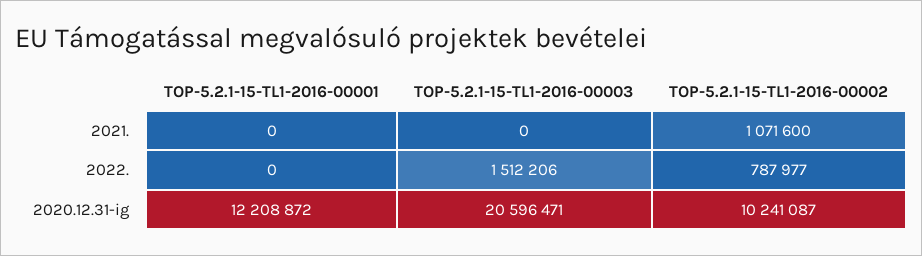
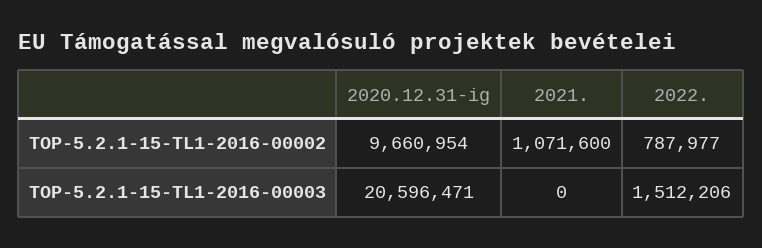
  {
-   "TOP-5.2.1-15-TL1-2016-00001": {
-     "2021.": 0,
-     "2022.": 0,
-     "2020.12.31-ig": 12208872
-   },
    "TOP-5.2.1-15-TL1-2016-00003": {
      "2021.": 0,
      "2022.": 1512206,
      "2020.12.31-ig": 20596471
    },
    "TOP-5.2.1-15-TL1-2016-00002": {
      "2021.": 1071600,
      "2022.": 787977,
-     "2020.12.31-ig": 10241087
+     "2020.12.31-ig": 9660954
    }
  }

